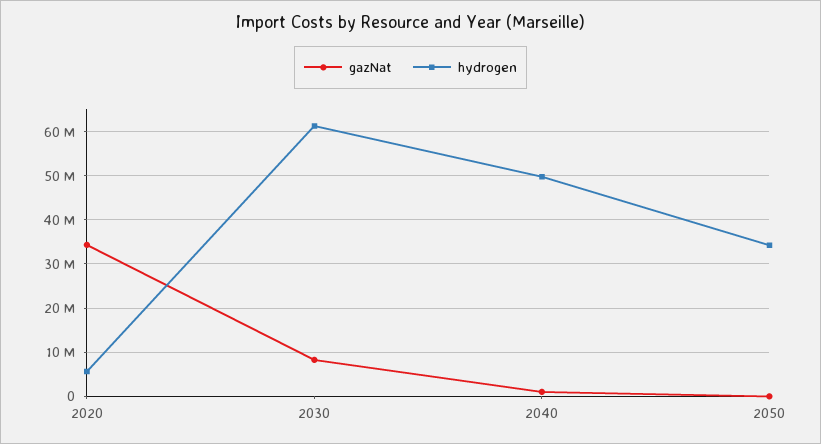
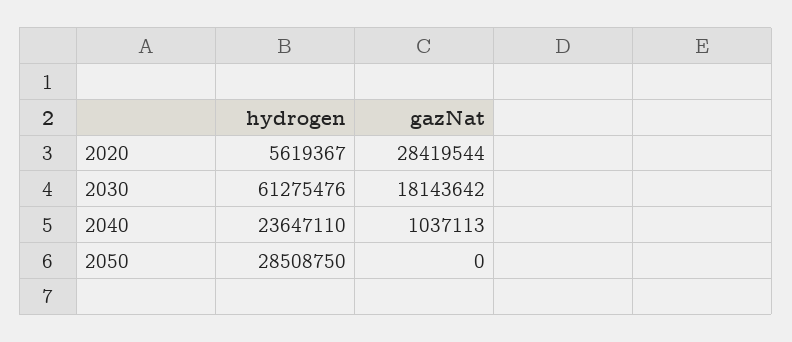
  {
    "gazNat": {
-     "2020": 34000000,
+     "2020": 28419544,
-     "2030": 8000000,
+     "2030": 18143642,
      "2040": 1037113,
      "2050": 0
    },
    "hydrogen": {
      "2020": 5619367,
      "2030": 61275476,
-     "2040": 50000000,
+     "2040": 23647110,
-     "2050": 34000000
+     "2050": 28508750
    }
  }

